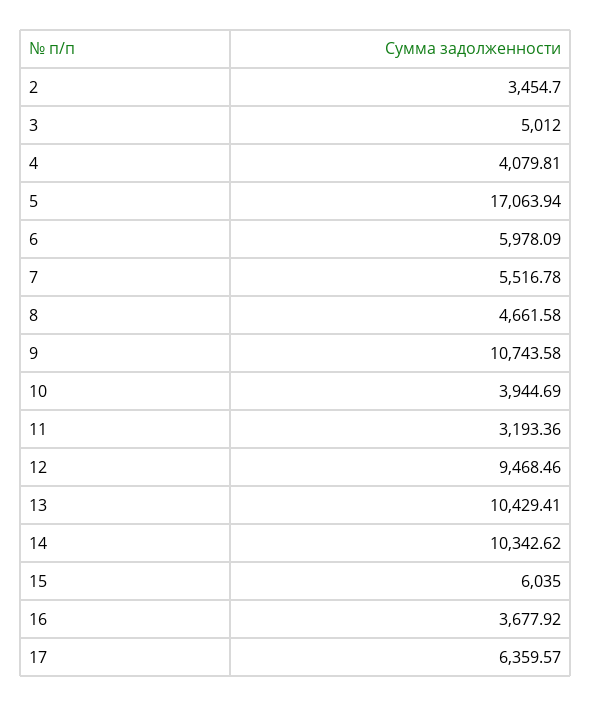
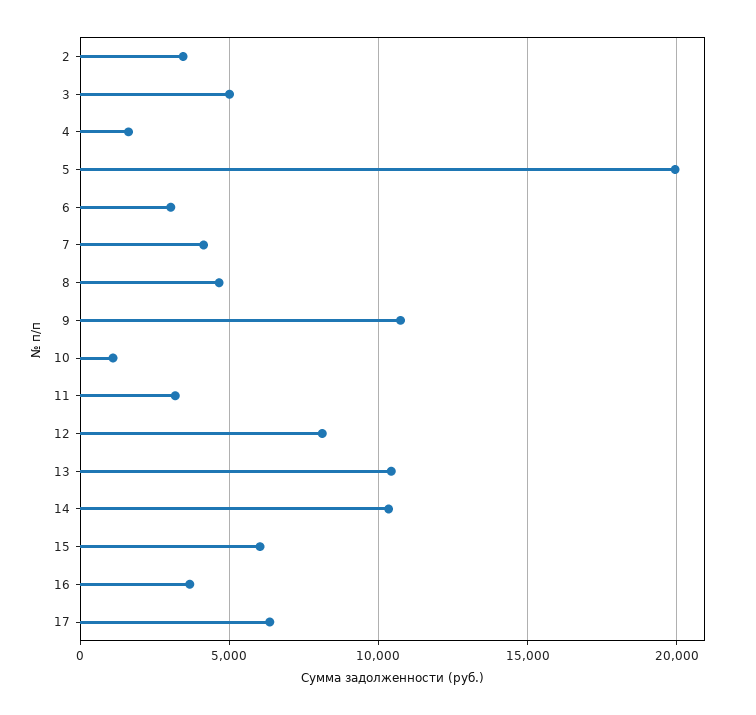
  {
    "2": 3454.7,
    "3": 5012,
-   "4": 4079.81,
+   "4": 1500,
-   "5": 17063.94,
+   "5": 20000,
-   "6": 5978.09,
+   "6": 3000,
-   "7": 5516.78,
+   "7": 4000,
    "8": 4661.58,
    "9": 10743.58,
-   "10": 3944.69,
+   "10": 1000,
    "11": 3193.36,
-   "12": 9468.46,
+   "12": 8000,
    "13": 10429.41,
    "14": 10342.62,
    "15": 6035,
    "16": 3677.92,
    "17": 6359.57
  }

